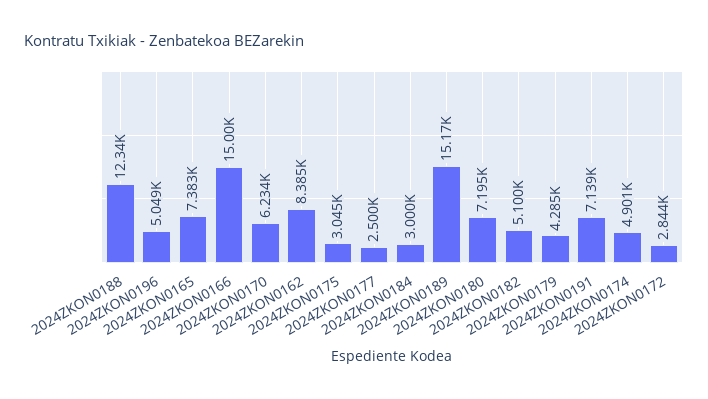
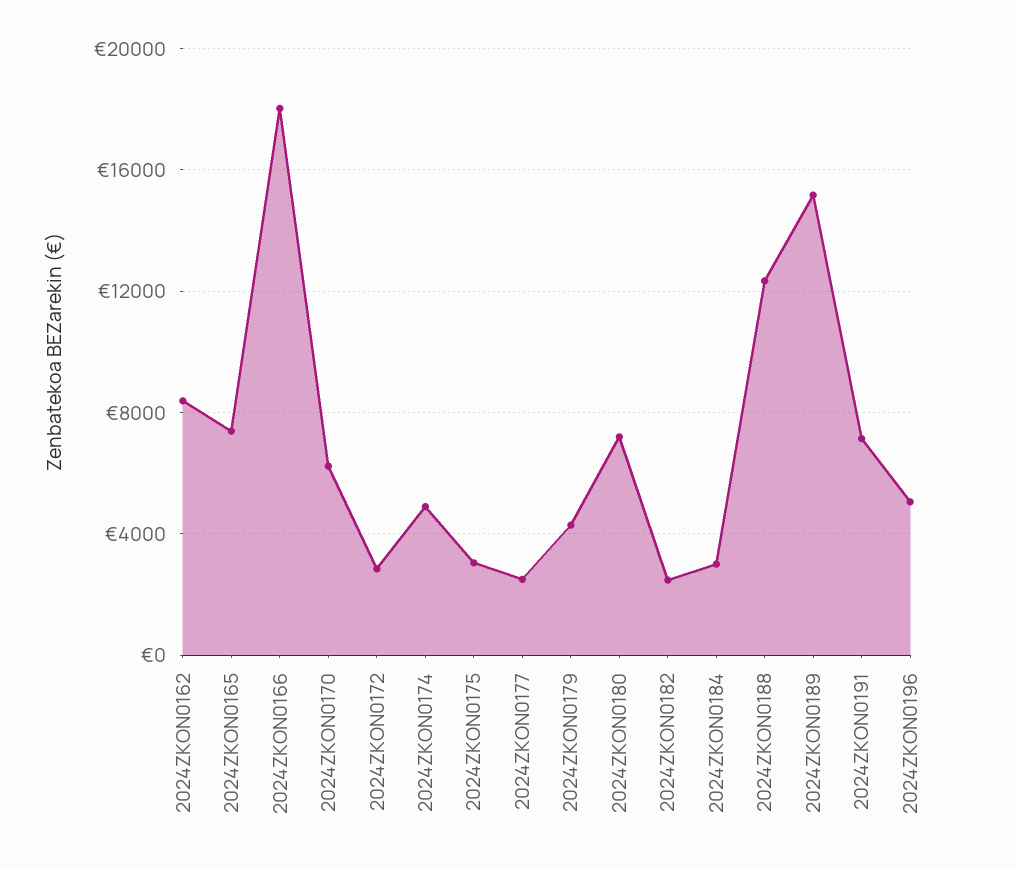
  {
    "2024ZKON0188": 12340,
    "2024ZKON0196": 5049,
    "2024ZKON0165": 7383,
-   "2024ZKON0166": 15000,
+   "2024ZKON0166": 18000,
    "2024ZKON0170": 6234,
    "2024ZKON0162": 8385,
    "2024ZKON0175": 3045,
    "2024ZKON0177": 2500,
    "2024ZKON0184": 3000,
    "2024ZKON0189": 15170,
    "2024ZKON0180": 7195,
-   "2024ZKON0182": 5100,
+   "2024ZKON0182": 2500,
    "2024ZKON0179": 4285,
    "2024ZKON0191": 7139,
    "2024ZKON0174": 4901,
    "2024ZKON0172": 2844
  }

